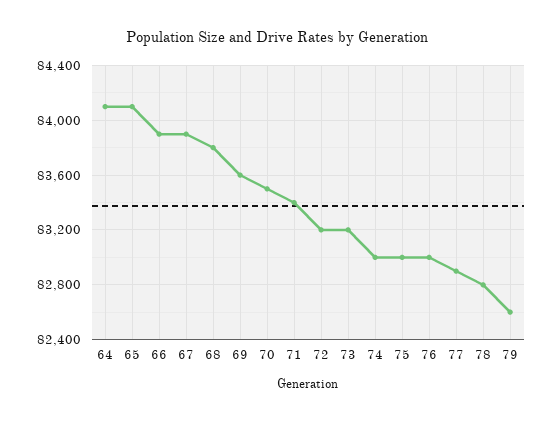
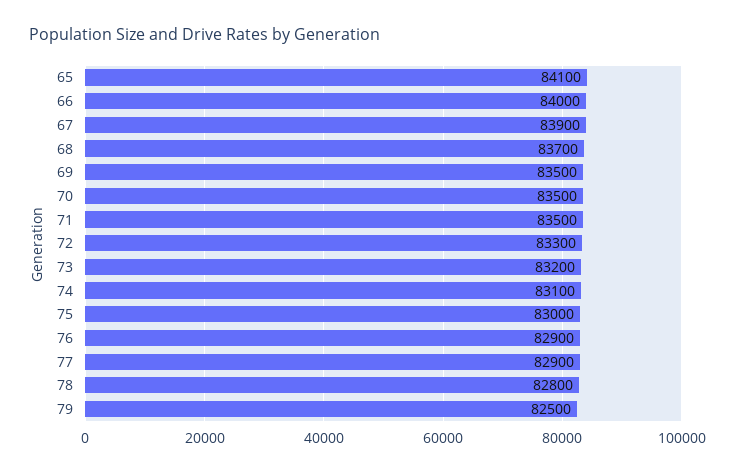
  {
-   "64": 84100,
    "65": 84100,
-   "66": 83900,
+   "66": 84000,
    "67": 83900,
-   "68": 83800,
+   "68": 83700,
-   "69": 83600,
+   "69": 83500,
    "70": 83500,
-   "71": 83400,
+   "71": 83500,
-   "72": 83200,
+   "72": 83300,
    "73": 83200,
-   "74": 83000,
+   "74": 83100,
    "75": 83000,
-   "76": 83000,
+   "76": 82900,
    "77": 82900,
    "78": 82800,
-   "79": 82600
+   "79": 82500
  }

